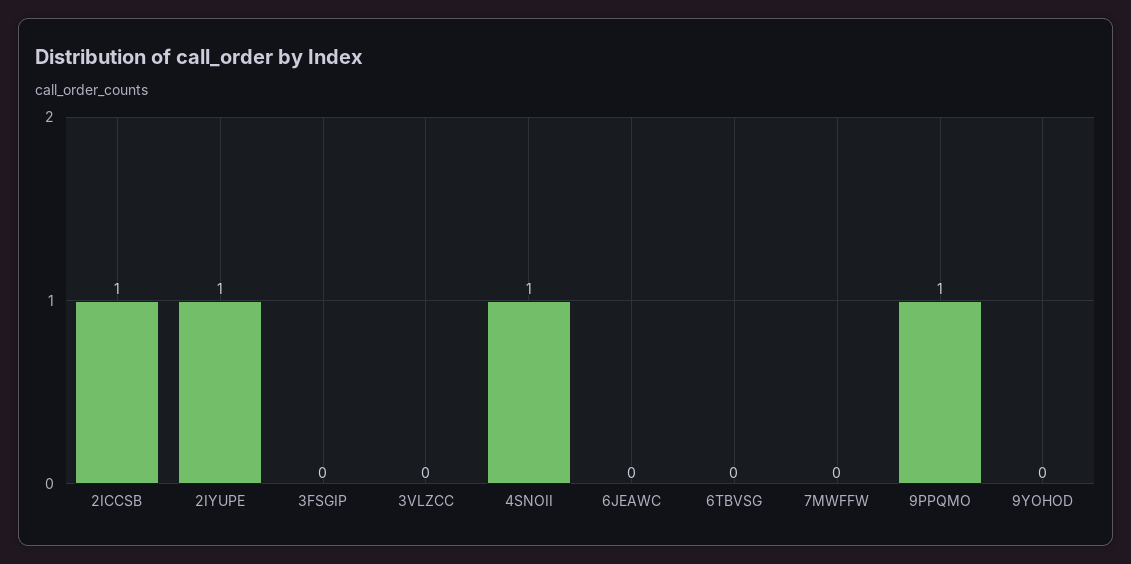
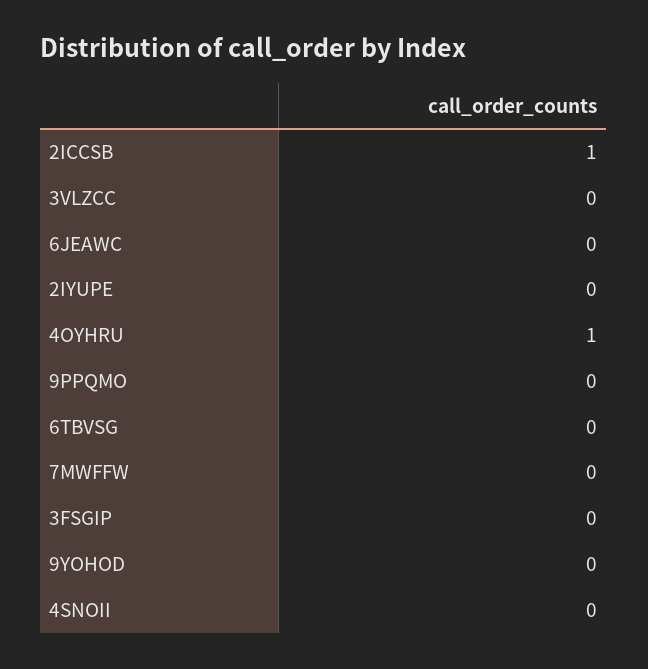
  {
    "2ICCSB": 1,
-   "2IYUPE": 1,
+   "2IYUPE": 0,
    "3FSGIP": 0,
    "3VLZCC": 0,
-   "4SNOII": 1,
+   "4SNOII": 0,
    "6JEAWC": 0,
    "6TBVSG": 0,
    "7MWFFW": 0,
-   "9PPQMO": 1,
+   "9PPQMO": 0,
-   "9YOHOD": 0
+   "9YOHOD": 0,
+   "4OYHRU": 1
  }

